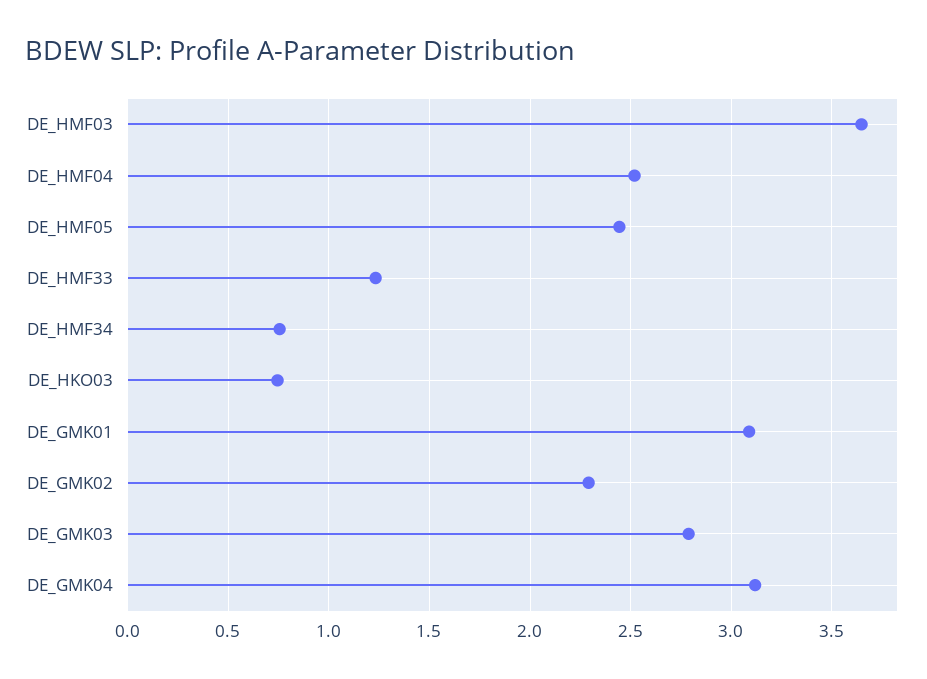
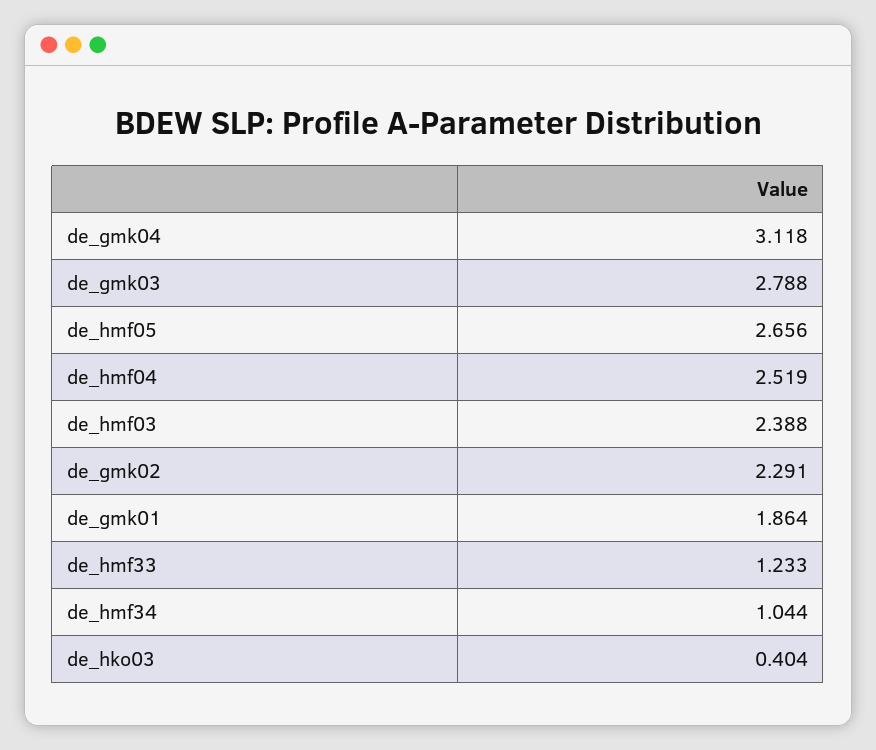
  {
-   "DE_HMF03": 3.65,
+   "DE_HMF03": 2.388,
    "DE_HMF04": 2.519,
-   "DE_HMF05": 2.45,
+   "DE_HMF05": 2.656,
    "DE_HMF33": 1.233,
-   "DE_HMF34": 0.75,
+   "DE_HMF34": 1.044,
-   "DE_HKO03": 0.75,
+   "DE_HKO03": 0.404,
-   "DE_GMK01": 3.1,
+   "DE_GMK01": 1.864,
    "DE_GMK02": 2.291,
    "DE_GMK03": 2.788,
    "DE_GMK04": 3.118
  }

